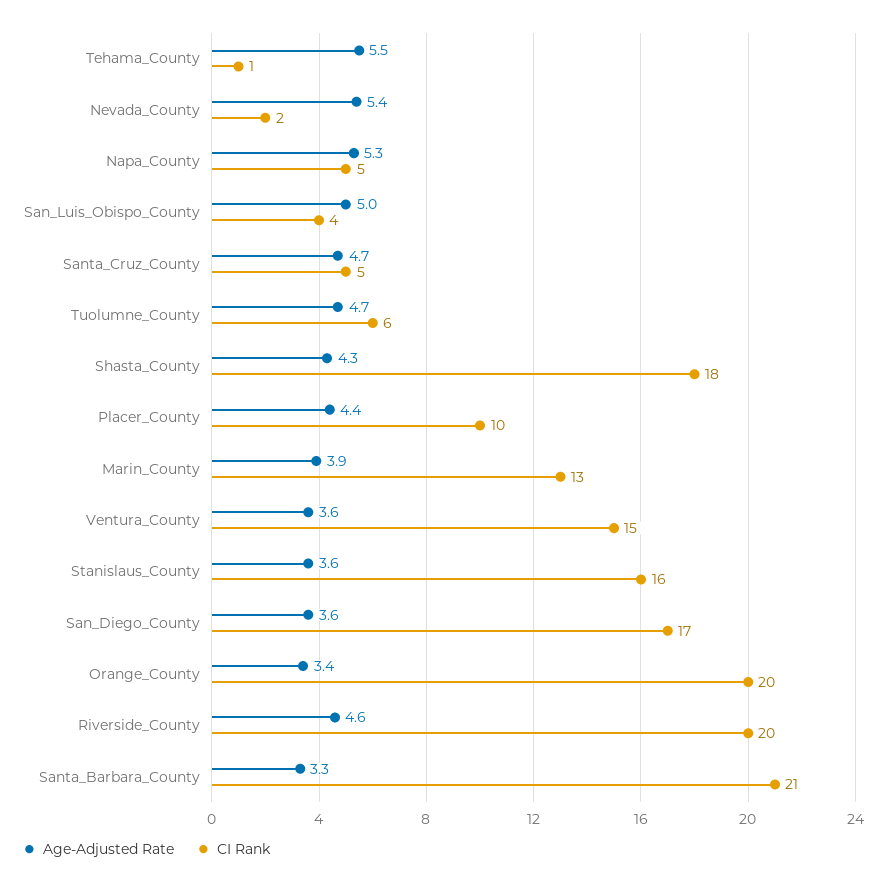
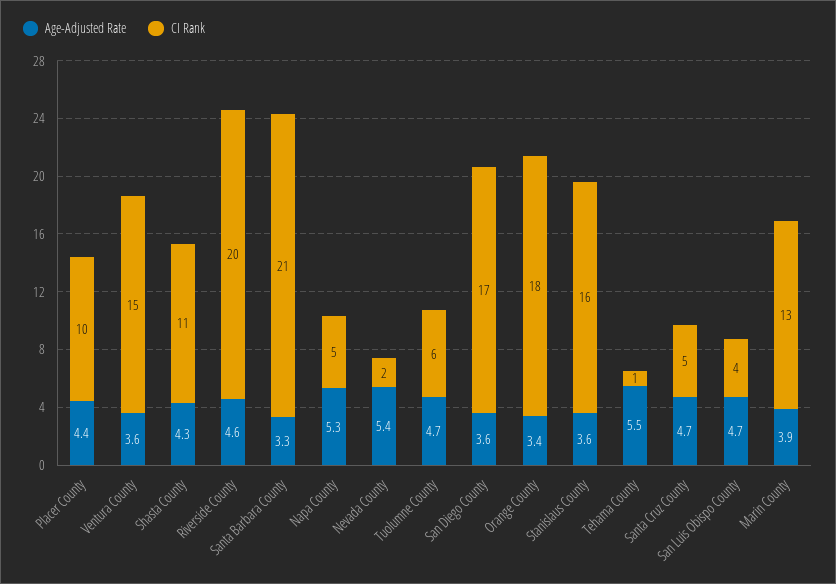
  {
    "Age-Adjusted Rate": {
      "Tehama_County": 5.5,
      "Nevada_County": 5.4,
      "Napa_County": 5.3,
-     "San_Luis_Obispo_County": 5,
+     "San_Luis_Obispo_County": 4.7,
      "Santa_Cruz_County": 4.7,
      "Tuolumne_County": 4.7,
      "Shasta_County": 4.3,
      "Placer_County": 4.4,
      "Marin_County": 3.9,
      "Ventura_County": 3.6,
      "Stanislaus_County": 3.6,
      "San_Diego_County": 3.6,
      "Orange_County": 3.4,
      "Riverside_County": 4.6,
      "Santa_Barbara_County": 3.3
    },
    "CI Rank": {
      "Tehama_County": 1,
      "Nevada_County": 2,
      "Napa_County": 5,
      "San_Luis_Obispo_County": 4,
      "Santa_Cruz_County": 5,
      "Tuolumne_County": 6,
-     "Shasta_County": 18,
+     "Shasta_County": 11,
      "Placer_County": 10,
      "Marin_County": 13,
      "Ventura_County": 15,
      "Stanislaus_County": 16,
      "San_Diego_County": 17,
-     "Orange_County": 20,
+     "Orange_County": 18,
      "Riverside_County": 20,
      "Santa_Barbara_County": 21
    }
  }

